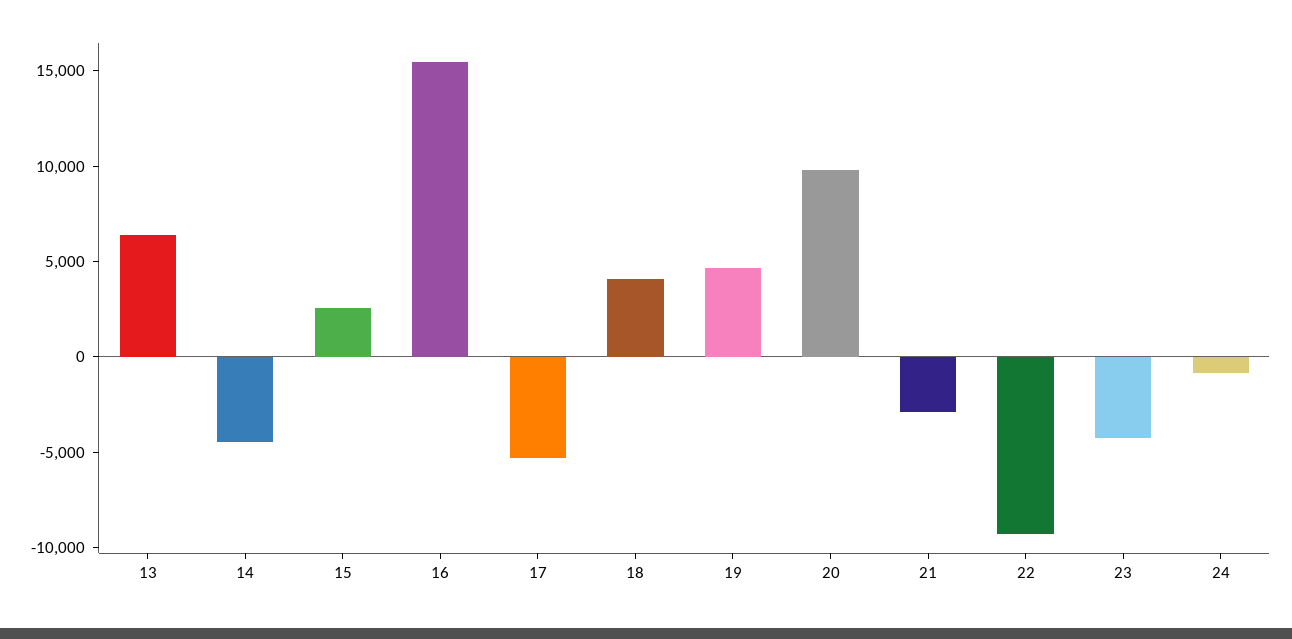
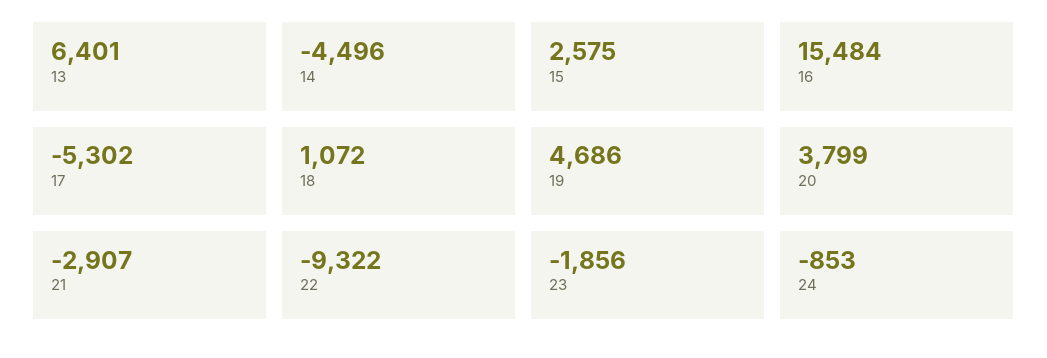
  {
    "13": 6401,
    "14": -4496,
    "15": 2575,
    "16": 15484,
    "17": -5302,
-   "18": 4000,
+   "18": 1072,
    "19": 4686,
-   "20": 10000,
+   "20": 3799,
    "21": -2907,
    "22": -9322,
-   "23": -4000,
+   "23": -1856,
    "24": -853
  }

